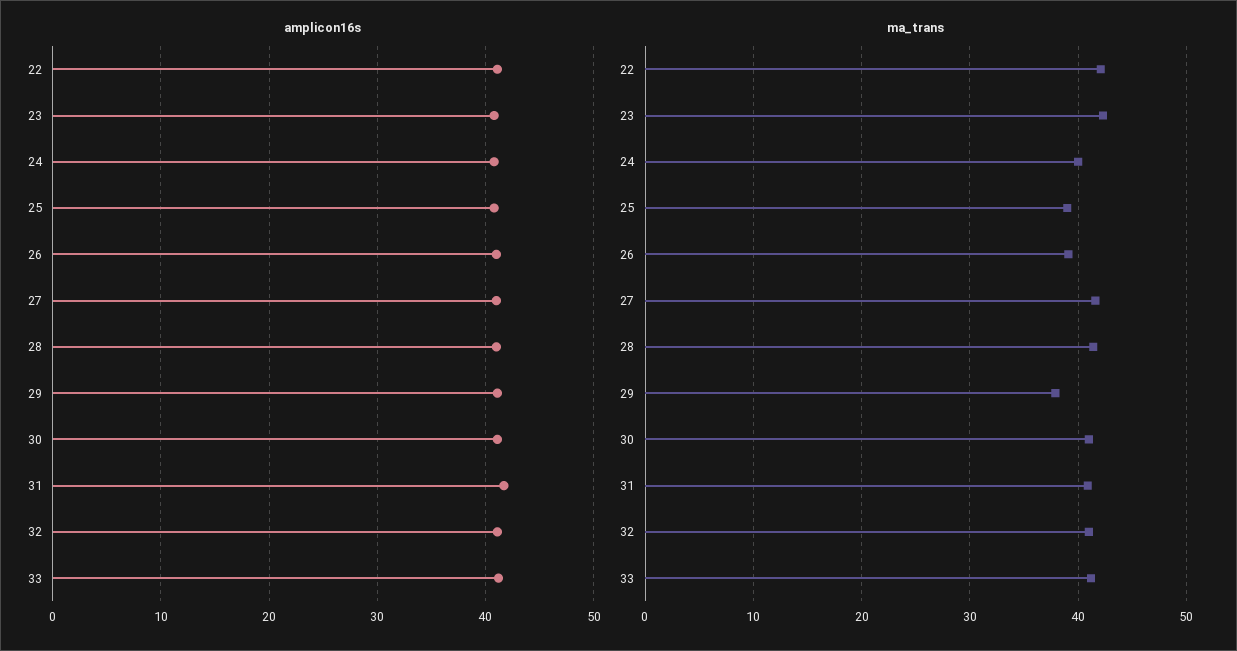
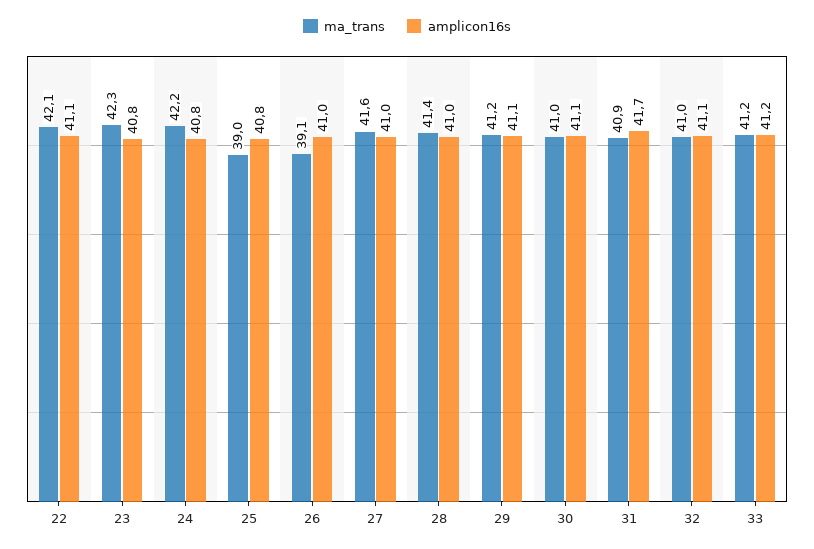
  {
    "amplicon16s": {
      "22": 41.1,
      "23": 40.8,
      "24": 40.8,
      "25": 40.8,
      "26": 41,
      "27": 41,
      "28": 41,
      "29": 41.1,
      "30": 41.1,
      "31": 41.7,
      "32": 41.1,
      "33": 41.2
    },
    "ma_trans": {
      "22": 42.1,
      "23": 42.3,
-     "24": 40,
+     "24": 42.2,
      "25": 39,
      "26": 39.1,
      "27": 41.6,
      "28": 41.4,
-     "29": 38,
+     "29": 41.2,
      "30": 41,
      "31": 40.9,
      "32": 41,
      "33": 41.2
    }
  }

